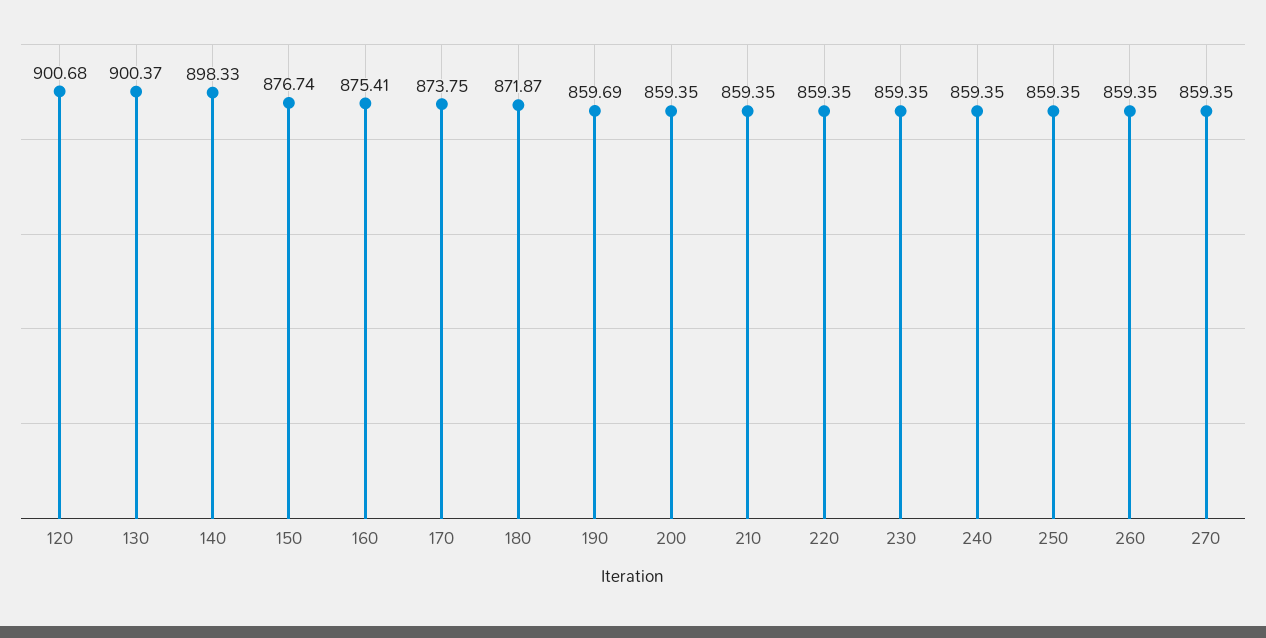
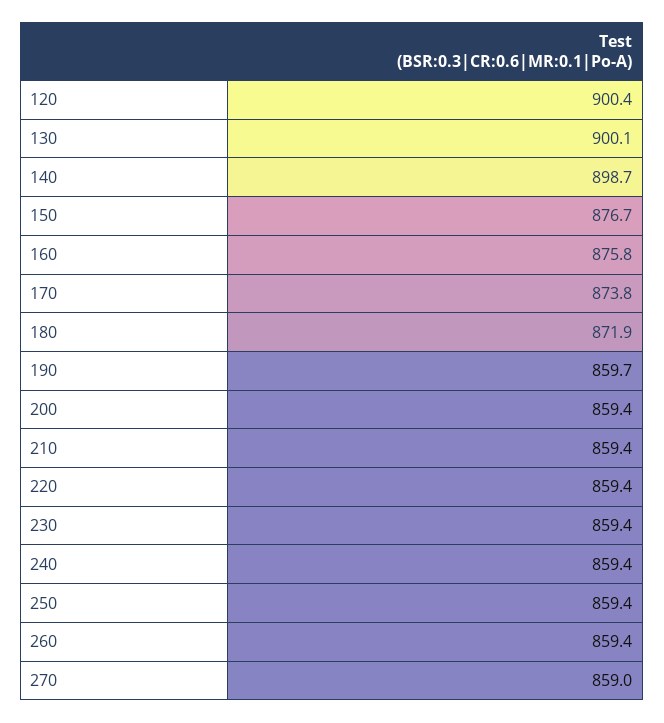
  {
-   "120": 900.68,
+   "120": 900.4,
-   "130": 900.37,
+   "130": 900.1,
-   "140": 898.33,
+   "140": 898.7,
    "150": 876.74,
-   "160": 875.41,
+   "160": 875.8,
    "170": 873.75,
    "180": 871.87,
    "190": 859.69,
    "200": 859.35,
    "210": 859.35,
    "220": 859.35,
    "230": 859.35,
    "240": 859.35,
    "250": 859.35,
    "260": 859.35,
-   "270": 859.35
+   "270": 859
  }

